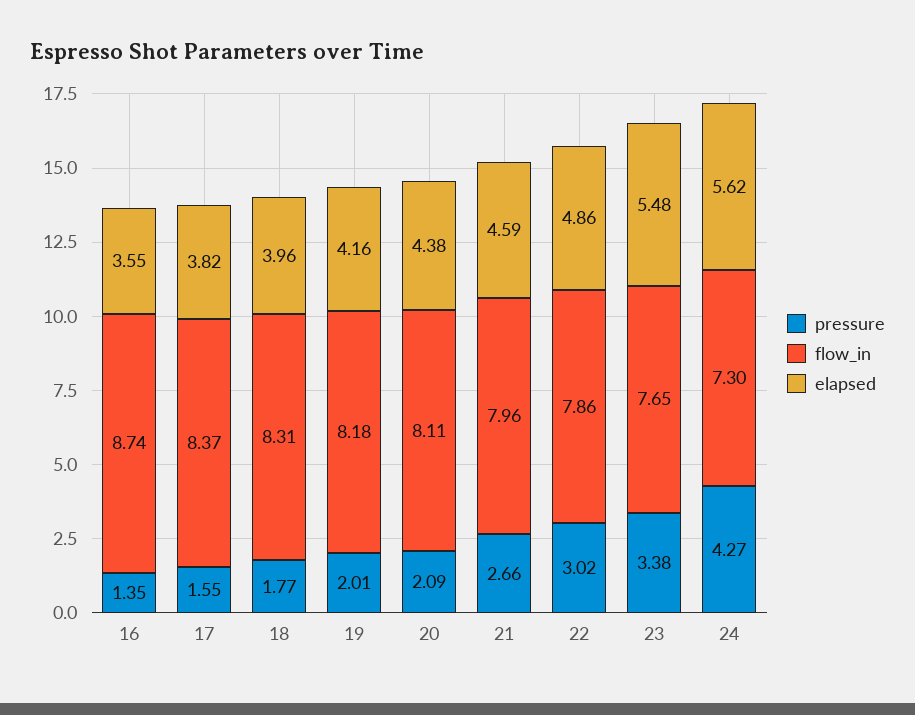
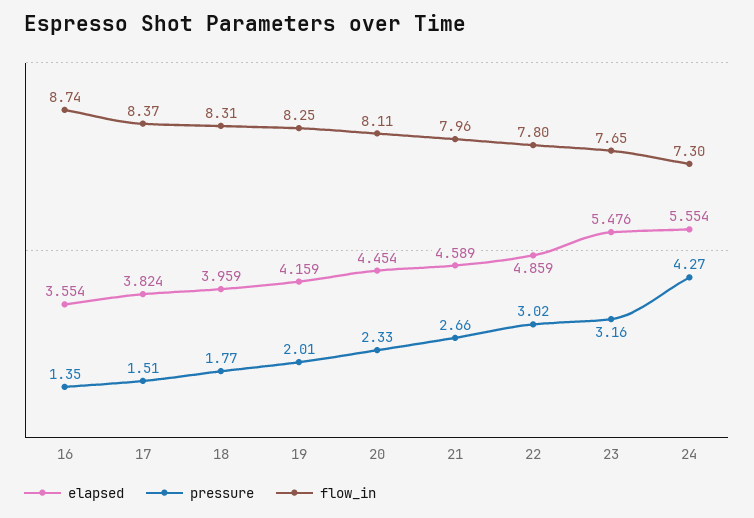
  {
    "pressure": {
      "16": 1.35,
-     "17": 1.55,
+     "17": 1.51,
      "18": 1.77,
      "19": 2.01,
-     "20": 2.09,
+     "20": 2.33,
      "21": 2.66,
      "22": 3.02,
-     "23": 3.38,
+     "23": 3.16,
      "24": 4.27
    },
    "flow_in": {
      "16": 8.74,
      "17": 8.37,
      "18": 8.31,
-     "19": 8.18,
+     "19": 8.25,
      "20": 8.11,
      "21": 7.96,
-     "22": 7.86,
+     "22": 7.8,
      "23": 7.65,
      "24": 7.3
    },
    "elapsed": {
      "16": 3.554,
      "17": 3.824,
      "18": 3.959,
      "19": 4.159,
-     "20": 4.38,
+     "20": 4.454,
      "21": 4.589,
      "22": 4.859,
      "23": 5.476,
-     "24": 5.62
+     "24": 5.554
    }
  }

